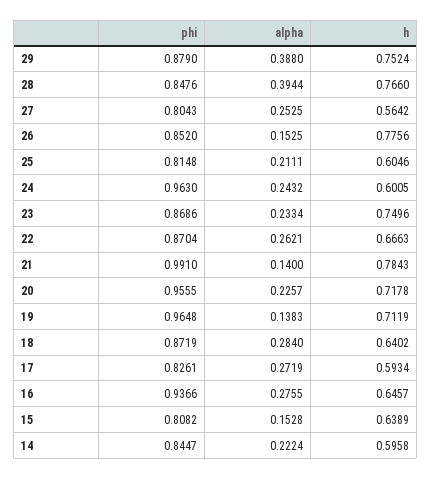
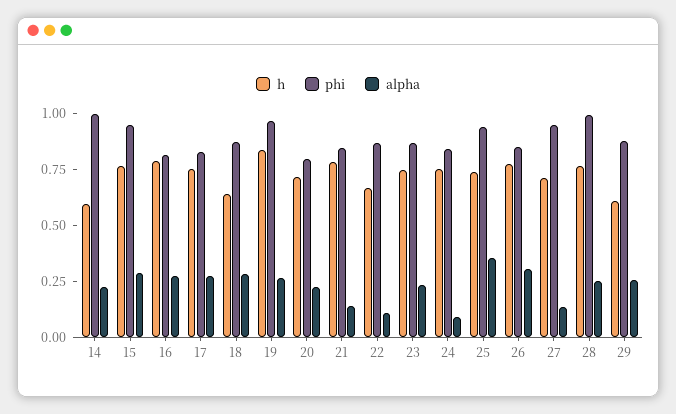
  {
    "phi": {
      "29": 0.879,
-     "28": 0.8476,
+     "28": 1,
-     "27": 0.8043,
+     "27": 0.95,
      "26": 0.852,
-     "25": 0.8148,
+     "25": 0.95,
-     "24": 0.963,
+     "24": 0.85,
      "23": 0.8686,
      "22": 0.8704,
-     "21": 0.991,
+     "21": 0.85,
-     "20": 0.9555,
+     "20": 0.8,
      "19": 0.9648,
      "18": 0.8719,
      "17": 0.8261,
-     "16": 0.9366,
+     "16": 0.8,
-     "15": 0.8082,
+     "15": 0.95,
-     "14": 0.8447
+     "14": 1
    },
    "alpha": {
-     "29": 0.388,
+     "29": 0.25,
-     "28": 0.3944,
+     "28": 0.25,
-     "27": 0.2525,
+     "27": 0.15,
-     "26": 0.1525,
+     "26": 0.3,
-     "25": 0.2111,
+     "25": 0.35,
-     "24": 0.2432,
+     "24": 0.1,
      "23": 0.2334,
-     "22": 0.2621,
+     "22": 0.1,
      "21": 0.14,
      "20": 0.2257,
-     "19": 0.1383,
+     "19": 0.25,
      "18": 0.284,
      "17": 0.2719,
      "16": 0.2755,
-     "15": 0.1528,
+     "15": 0.3,
      "14": 0.2224
    },
    "h": {
-     "29": 0.7524,
+     "29": 0.6,
      "28": 0.766,
-     "27": 0.5642,
+     "27": 0.7,
      "26": 0.7756,
-     "25": 0.6046,
+     "25": 0.75,
-     "24": 0.6005,
+     "24": 0.75,
      "23": 0.7496,
      "22": 0.6663,
      "21": 0.7843,
      "20": 0.7178,
-     "19": 0.7119,
+     "19": 0.85,
      "18": 0.6402,
-     "17": 0.5934,
+     "17": 0.75,
-     "16": 0.6457,
+     "16": 0.8,
-     "15": 0.6389,
+     "15": 0.75,
      "14": 0.5958
    }
  }

